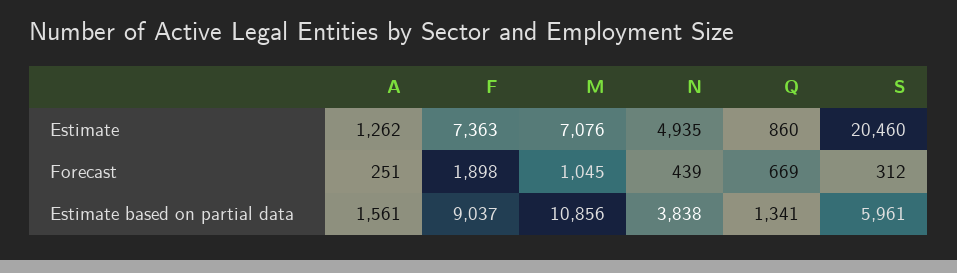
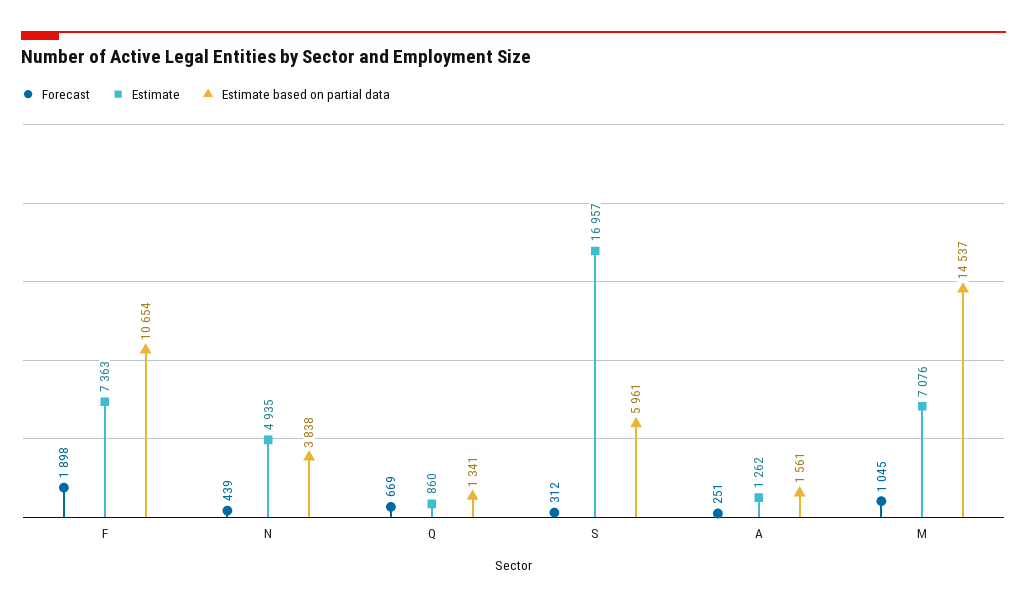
  {
    "Estimate": {
      "A": 1262,
      "F": 7363,
      "M": 7076,
      "N": 4935,
      "Q": 860,
-     "S": 20460
+     "S": 16957
    },
    "Forecast": {
      "A": 251,
      "F": 1898,
      "M": 1045,
      "N": 439,
      "Q": 669,
      "S": 312
    },
    "Estimate based on partial data": {
      "A": 1561,
-     "F": 9037,
+     "F": 10654,
-     "M": 10856,
+     "M": 14537,
      "N": 3838,
      "Q": 1341,
      "S": 5961
    }
  }

